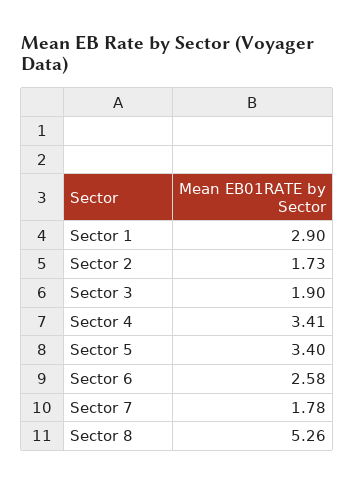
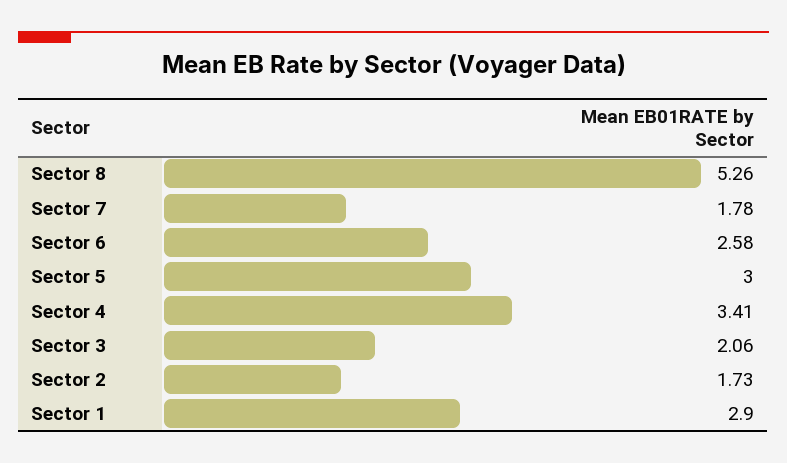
  {
    "Sector 1": 2.9,
    "Sector 2": 1.73,
-   "Sector 3": 1.9,
+   "Sector 3": 2.06,
    "Sector 4": 3.41,
-   "Sector 5": 3.4,
+   "Sector 5": 3,
    "Sector 6": 2.58,
    "Sector 7": 1.78,
    "Sector 8": 5.26
  }

